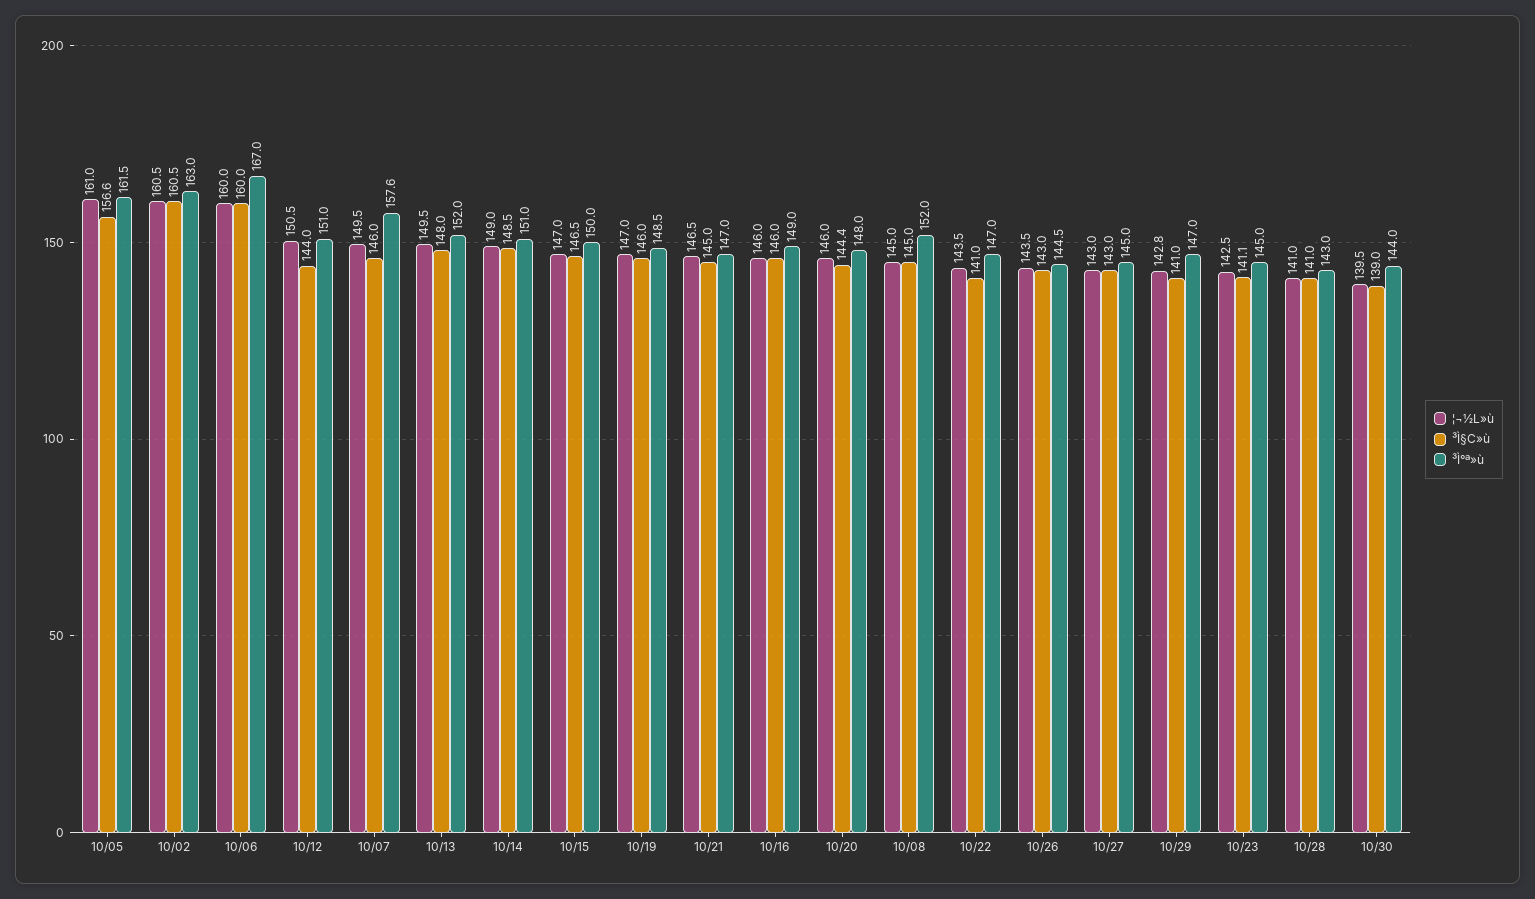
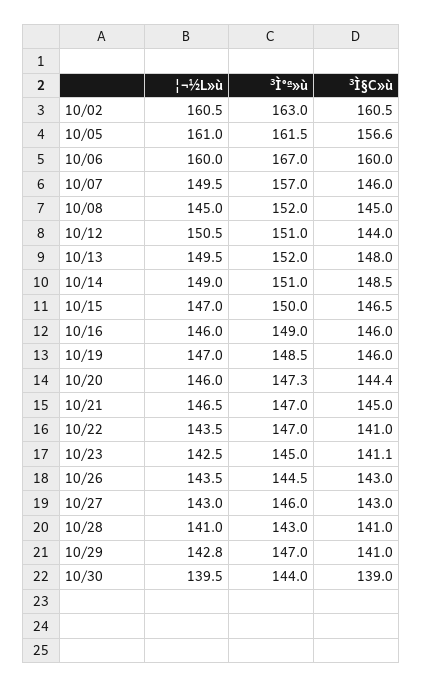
  {
    "¦¬½L»ù": {
      "10/05": 161,
      "10/02": 160.5,
      "10/06": 160,
      "10/12": 150.5,
      "10/07": 149.5,
      "10/13": 149.5,
      "10/14": 149,
      "10/15": 147,
      "10/19": 147,
      "10/21": 146.5,
      "10/16": 146,
      "10/20": 146,
      "10/08": 145,
      "10/22": 143.5,
      "10/26": 143.5,
      "10/27": 143,
      "10/29": 142.8,
      "10/23": 142.5,
      "10/28": 141,
      "10/30": 139.5
    },
    "³Ì§C»ù": {
      "10/05": 156.6,
      "10/02": 160.5,
      "10/06": 160,
      "10/12": 144,
      "10/07": 146,
      "10/13": 148,
      "10/14": 148.5,
      "10/15": 146.5,
      "10/19": 146,
      "10/21": 145,
      "10/16": 146,
      "10/20": 144.4,
      "10/08": 145,
      "10/22": 141,
      "10/26": 143,
      "10/27": 143,
      "10/29": 141,
      "10/23": 141.1,
      "10/28": 141,
      "10/30": 139
    },
    "³Ì°ª»ù": {
      "10/05": 161.5,
      "10/02": 163,
      "10/06": 167,
      "10/12": 151,
-     "10/07": 157.6,
+     "10/07": 157,
      "10/13": 152,
      "10/14": 151,
      "10/15": 150,
      "10/19": 148.5,
      "10/21": 147,
      "10/16": 149,
-     "10/20": 148,
+     "10/20": 147.3,
      "10/08": 152,
      "10/22": 147,
      "10/26": 144.5,
-     "10/27": 145,
+     "10/27": 146,
      "10/29": 147,
      "10/23": 145,
      "10/28": 143,
      "10/30": 144
    }
  }

